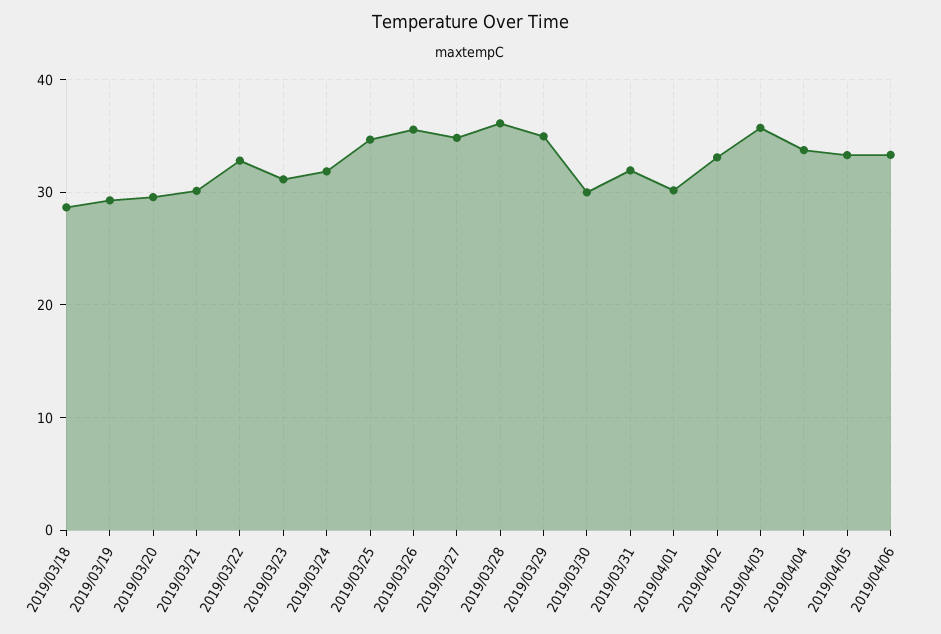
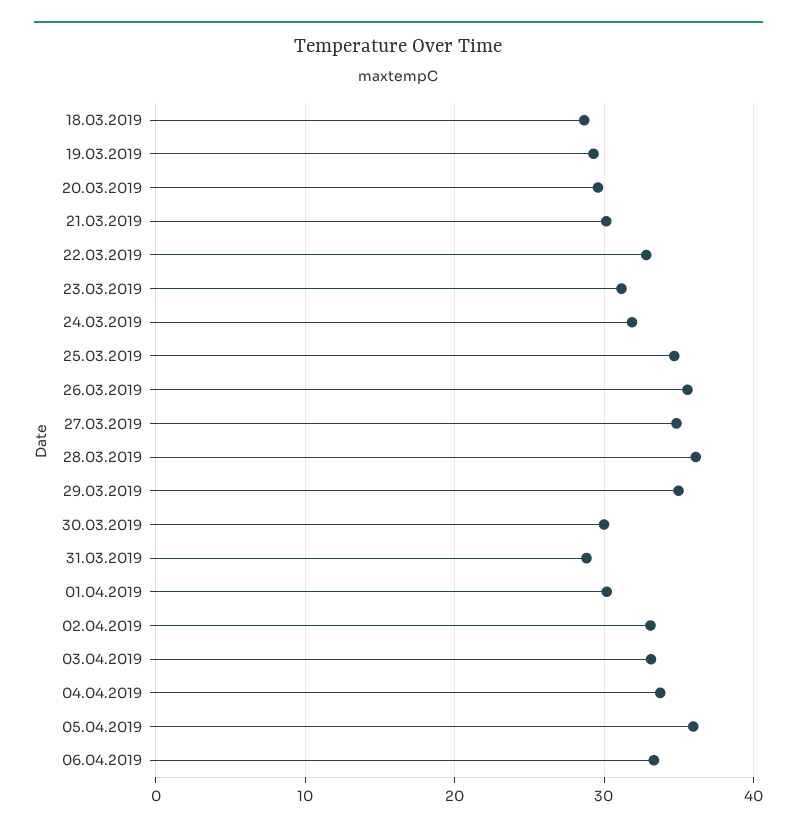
  {
    "2019/03/18": 29,
    "2019/03/19": 29,
    "2019/03/20": 30,
    "2019/03/21": 30,
    "2019/03/22": 33,
    "2019/03/23": 31,
    "2019/03/24": 32,
    "2019/03/25": 35,
    "2019/03/26": 36,
    "2019/03/27": 35,
    "2019/03/28": 36,
    "2019/03/29": 35,
    "2019/03/30": 30,
-   "2019/03/31": 32,
+   "2019/03/31": 29,
    "2019/04/01": 30,
    "2019/04/02": 33,
-   "2019/04/03": 36,
+   "2019/04/03": 33,
    "2019/04/04": 34,
-   "2019/04/05": 33,
+   "2019/04/05": 36,
    "2019/04/06": 33
  }

